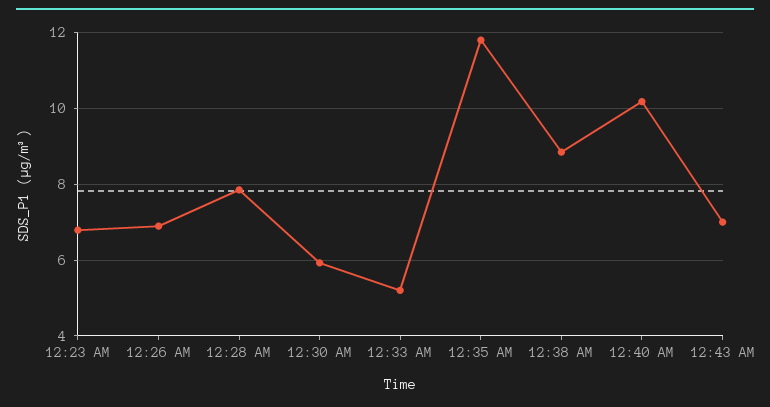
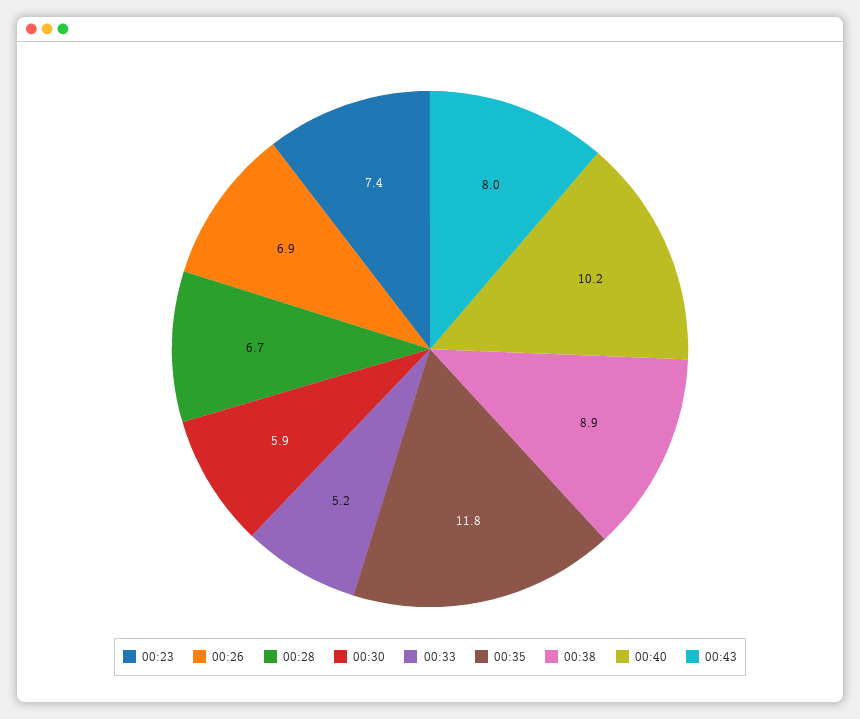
  {
-   "12:23 AM": 6.8,
+   "12:23 AM": 7.4,
    "12:26 AM": 6.9,
-   "12:28 AM": 7.8,
+   "12:28 AM": 6.7,
    "12:30 AM": 5.9,
    "12:33 AM": 5.2,
    "12:35 AM": 11.8,
    "12:38 AM": 8.9,
    "12:40 AM": 10.2,
-   "12:43 AM": 7
+   "12:43 AM": 8
  }

